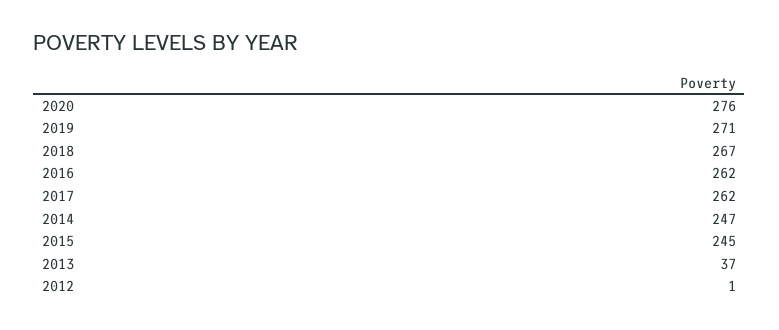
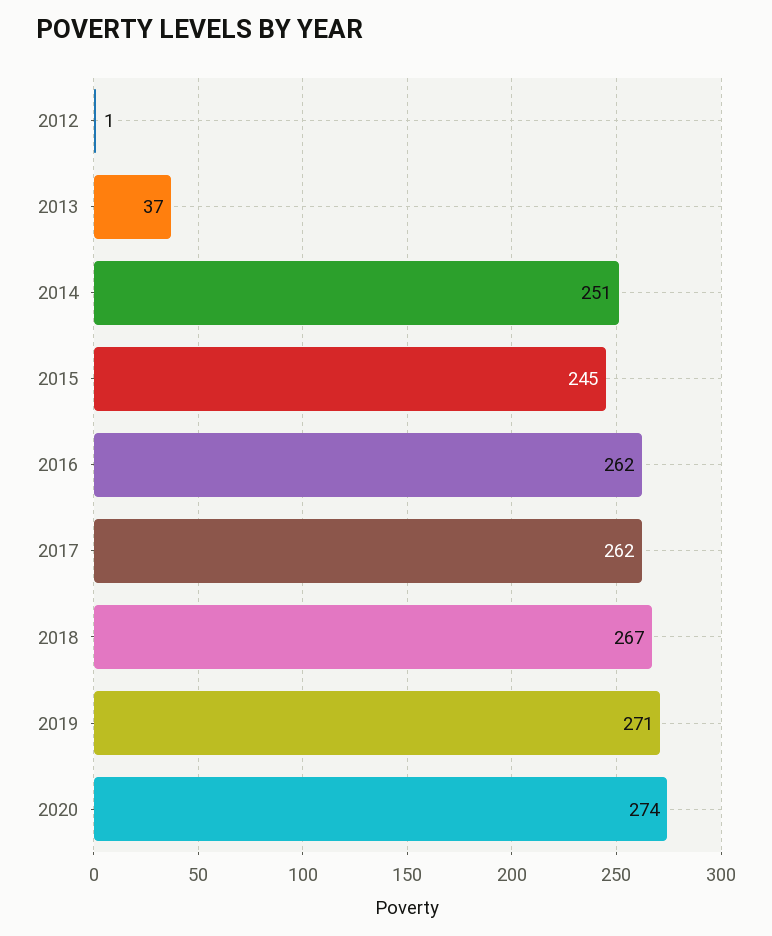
  {
-   "2020": 276,
+   "2020": 274,
    "2019": 271,
    "2018": 267,
    "2016": 262,
    "2017": 262,
-   "2014": 247,
+   "2014": 251,
    "2015": 245,
    "2013": 37,
    "2012": 1
  }

